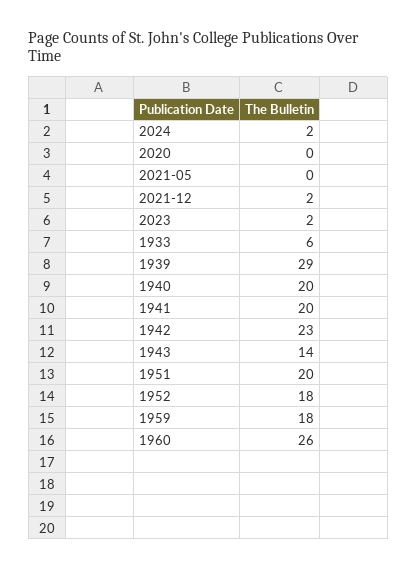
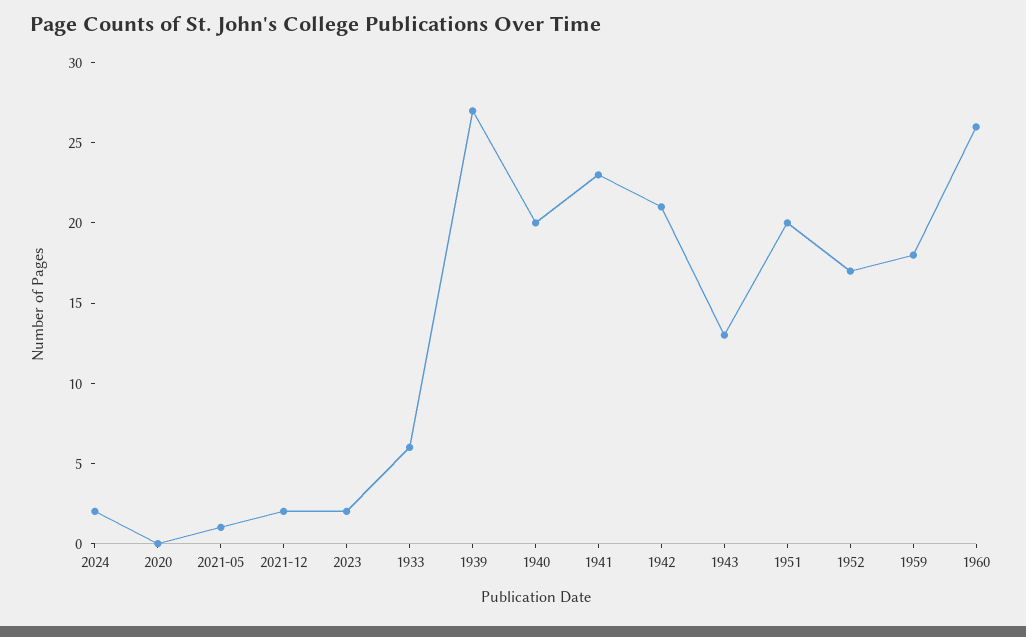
  {
    "2024": 2,
    "2020": 0,
-   "2021-05": 0,
+   "2021-05": 1,
    "2021-12": 2,
    "2023": 2,
    "1933": 6,
-   "1939": 29,
+   "1939": 27,
    "1940": 20,
-   "1941": 20,
+   "1941": 23,
-   "1942": 23,
+   "1942": 21,
-   "1943": 14,
+   "1943": 13,
    "1951": 20,
-   "1952": 18,
+   "1952": 17,
    "1959": 18,
    "1960": 26
  }

